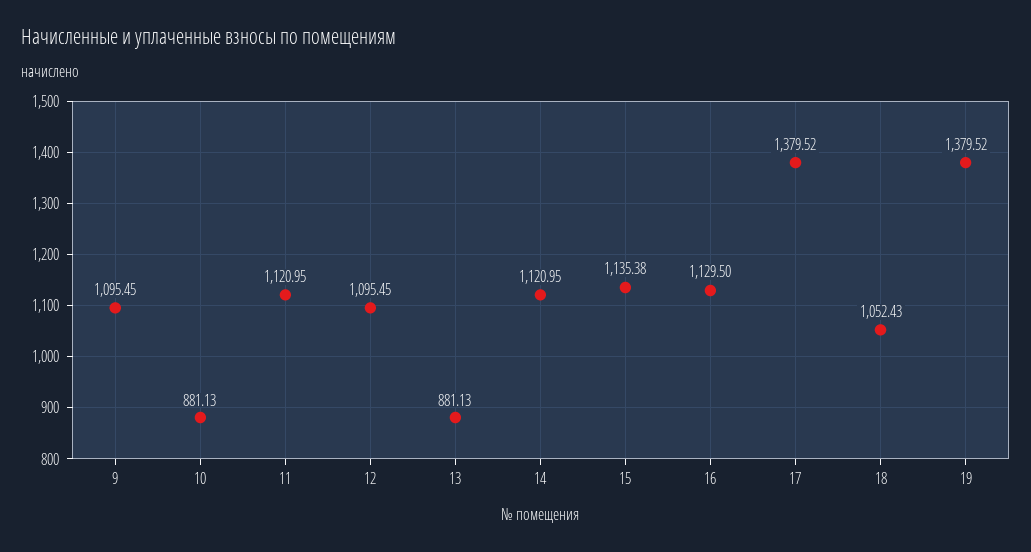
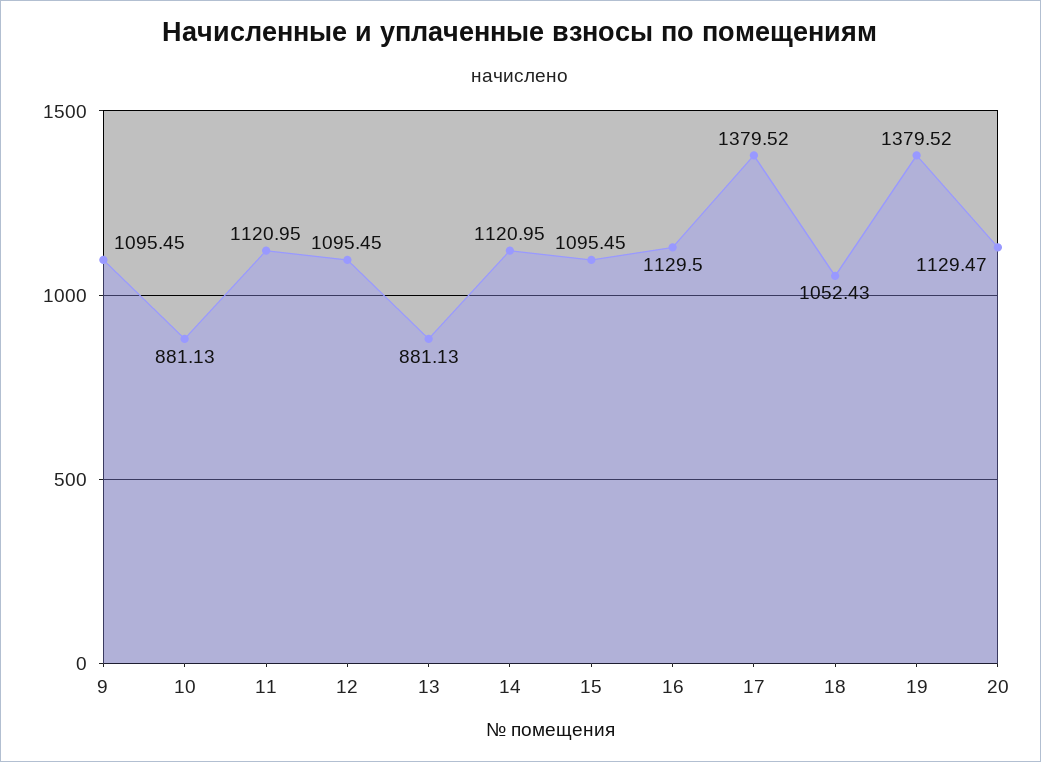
  {
    "9": 1095.45,
    "10": 881.13,
    "11": 1120.95,
    "12": 1095.45,
    "13": 881.13,
    "14": 1120.95,
-   "15": 1135.38,
+   "15": 1095.45,
    "16": 1129.5,
    "17": 1379.52,
    "18": 1052.43,
-   "19": 1379.52
+   "19": 1379.52,
+   "20": 1129.47
  }

